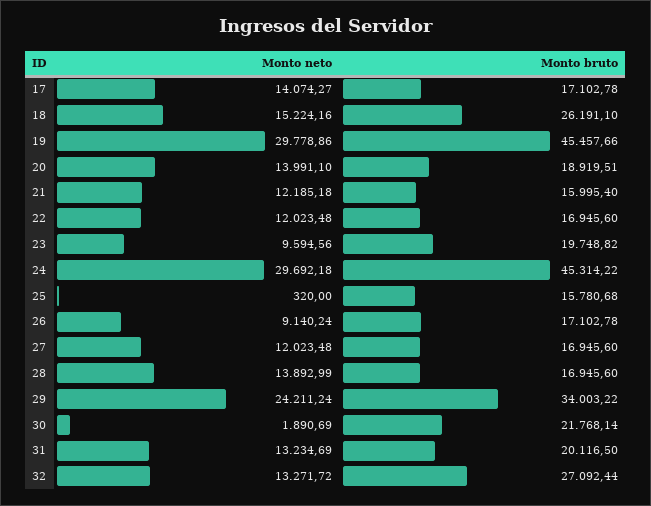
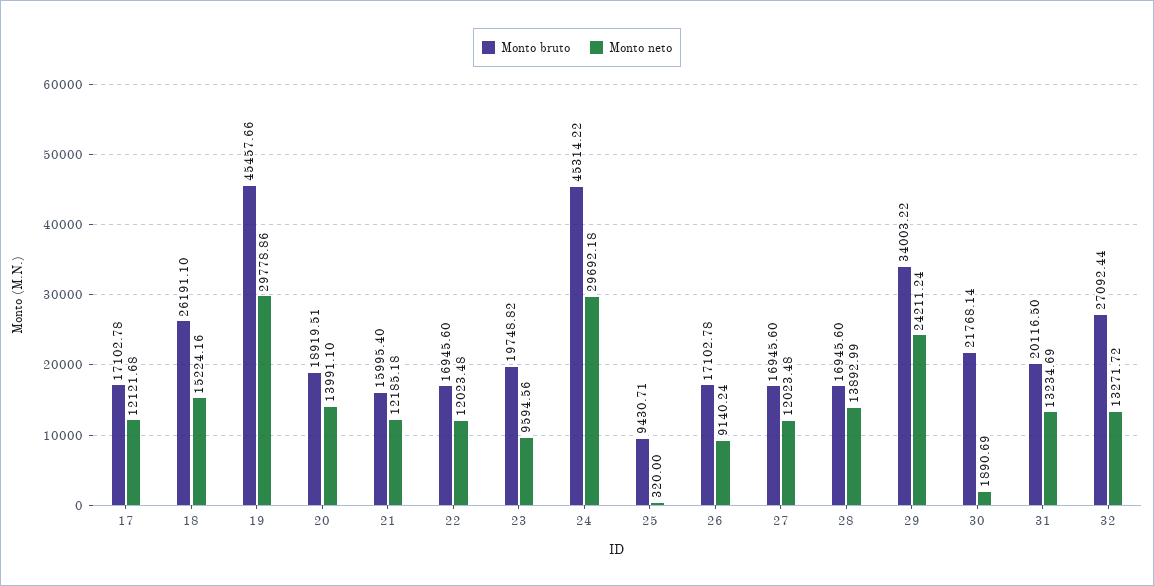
  {
    "Monto neto": {
-     "17": 14074.27,
+     "17": 12121.68,
      "18": 15224.16,
      "19": 29778.86,
      "20": 13991.1,
      "21": 12185.18,
      "22": 12023.48,
      "23": 9594.56,
      "24": 29692.18,
      "25": 320,
      "26": 9140.24,
      "27": 12023.48,
      "28": 13892.99,
      "29": 24211.24,
      "30": 1890.69,
      "31": 13234.69,
      "32": 13271.72
    },
    "Monto bruto": {
      "17": 17102.78,
      "18": 26191.1,
      "19": 45457.66,
      "20": 18919.51,
      "21": 15995.4,
      "22": 16945.6,
      "23": 19748.82,
      "24": 45314.22,
-     "25": 15780.68,
+     "25": 9430.71,
      "26": 17102.78,
      "27": 16945.6,
      "28": 16945.6,
      "29": 34003.22,
      "30": 21768.14,
      "31": 20116.5,
      "32": 27092.44
    }
  }

